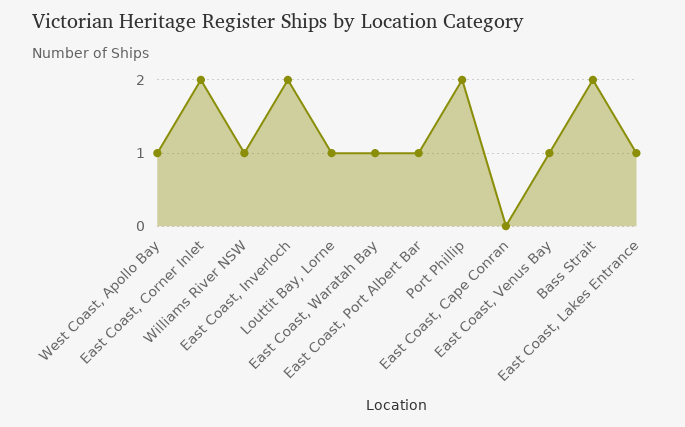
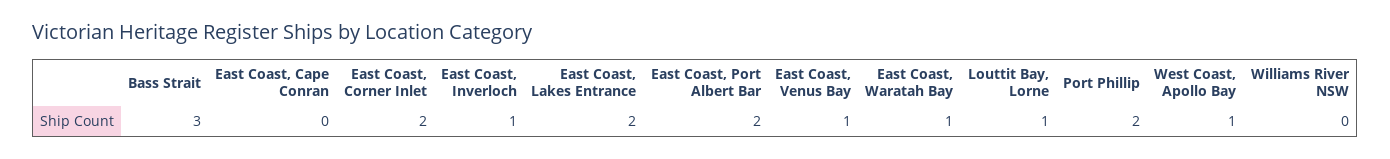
  {
    "West Coast, Apollo Bay": 1,
    "East Coast, Corner Inlet": 2,
-   "Williams River NSW": 1,
+   "Williams River NSW": 0,
-   "East Coast, Inverloch": 2,
+   "East Coast, Inverloch": 1,
    "Louttit Bay, Lorne": 1,
    "East Coast, Waratah Bay": 1,
-   "East Coast, Port Albert Bar": 1,
+   "East Coast, Port Albert Bar": 2,
    "Port Phillip": 2,
    "East Coast, Cape Conran": 0,
    "East Coast, Venus Bay": 1,
-   "Bass Strait": 2,
+   "Bass Strait": 3,
-   "East Coast, Lakes Entrance": 1
+   "East Coast, Lakes Entrance": 2
  }

